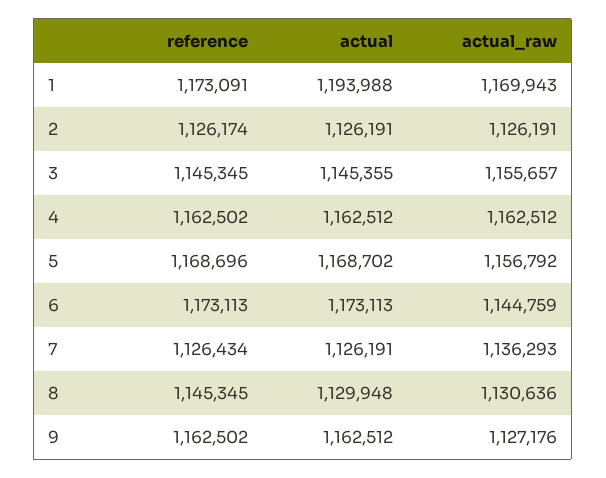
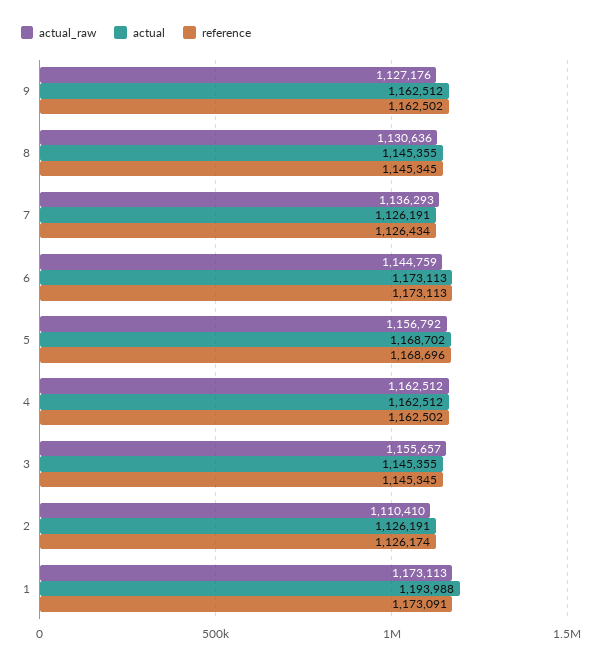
  {
    "reference": {
      "1": 1173091,
      "2": 1126174,
      "3": 1145345,
      "4": 1162502,
      "5": 1168696,
      "6": 1173113,
      "7": 1126434,
      "8": 1145345,
      "9": 1162502
    },
    "actual": {
      "1": 1193988,
      "2": 1126191,
      "3": 1145355,
      "4": 1162512,
      "5": 1168702,
      "6": 1173113,
      "7": 1126191,
-     "8": 1129948,
+     "8": 1145355,
      "9": 1162512
    },
    "actual_raw": {
-     "1": 1169943,
+     "1": 1173113,
-     "2": 1126191,
+     "2": 1110410,
      "3": 1155657,
      "4": 1162512,
      "5": 1156792,
      "6": 1144759,
      "7": 1136293,
      "8": 1130636,
      "9": 1127176
    }
  }

